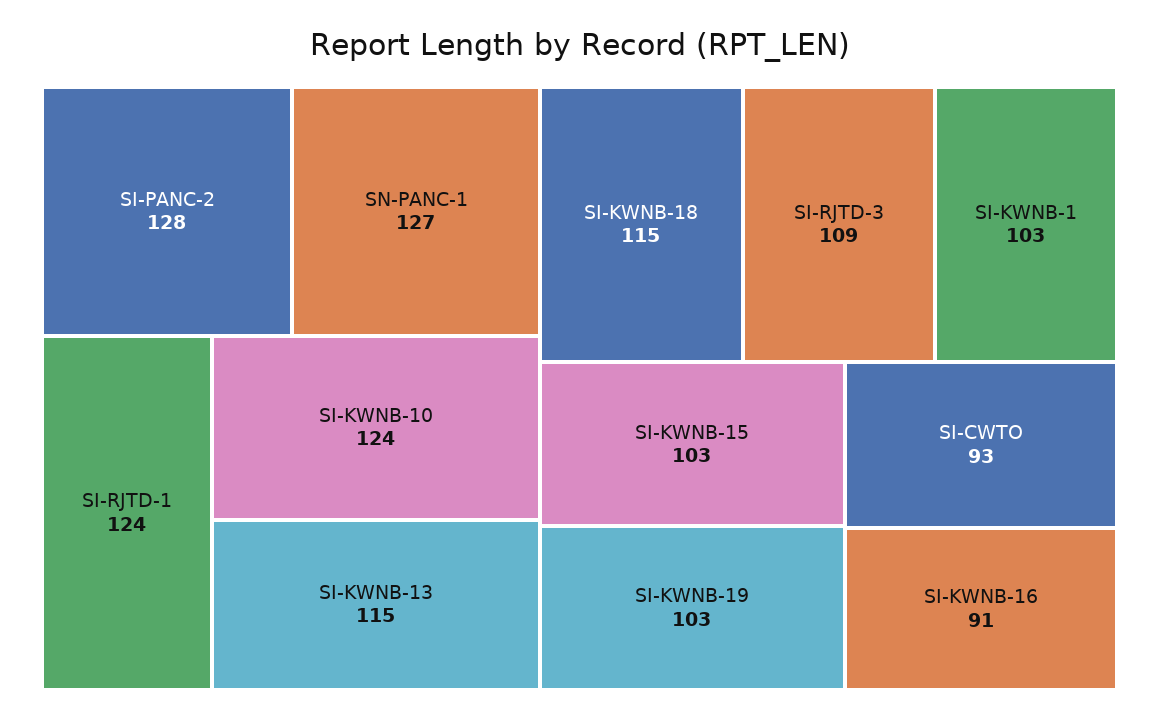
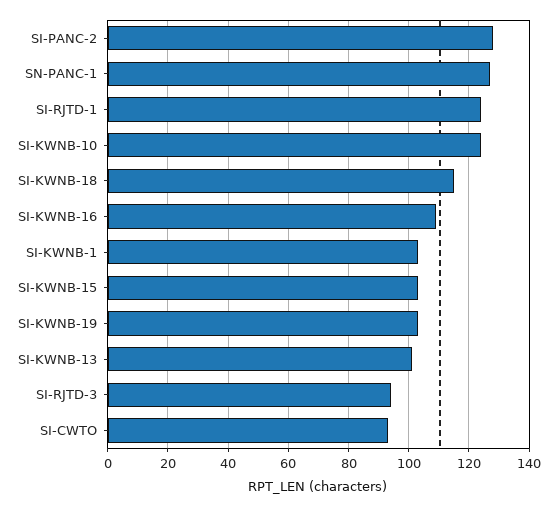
  {
    "SI-PANC-2": 128,
    "SN-PANC-1": 127,
    "SI-RJTD-1": 124,
    "SI-KWNB-10": 124,
-   "SI-KWNB-13": 115,
+   "SI-KWNB-13": 100,
    "SI-KWNB-18": 115,
-   "SI-RJTD-3": 109,
+   "SI-RJTD-3": 95,
    "SI-KWNB-1": 103,
    "SI-KWNB-15": 103,
    "SI-KWNB-19": 103,
    "SI-CWTO": 93,
-   "SI-KWNB-16": 91
+   "SI-KWNB-16": 110
  }

